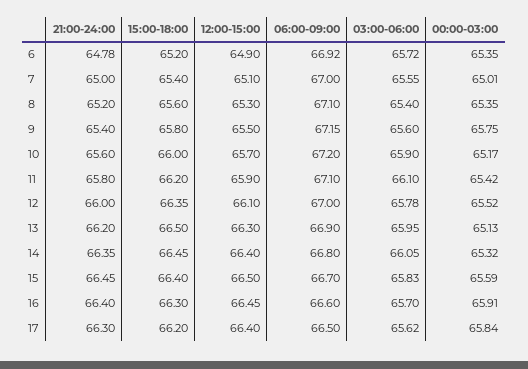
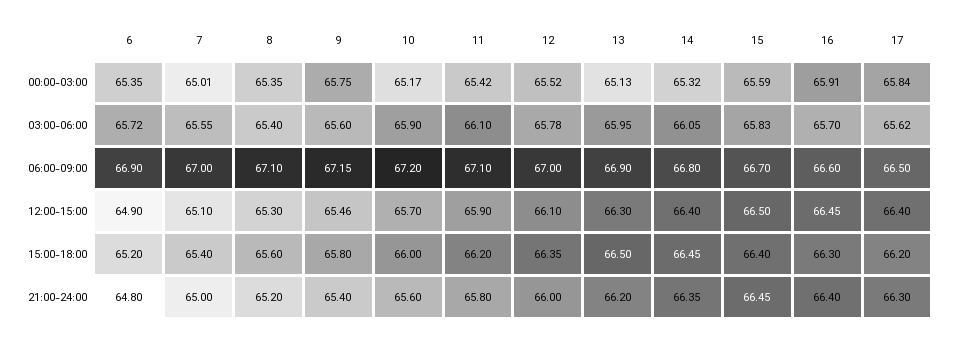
  {
    "21:00-24:00": {
-     "6": 64.78,
+     "6": 64.8,
      "7": 65,
      "8": 65.2,
      "9": 65.4,
      "10": 65.6,
      "11": 65.8,
      "12": 66,
      "13": 66.2,
      "14": 66.35,
      "15": 66.45,
      "16": 66.4,
      "17": 66.3
    },
    "15:00-18:00": {
      "6": 65.2,
      "7": 65.4,
      "8": 65.6,
      "9": 65.8,
      "10": 66,
      "11": 66.2,
      "12": 66.35,
      "13": 66.5,
      "14": 66.45,
      "15": 66.4,
      "16": 66.3,
      "17": 66.2
    },
    "12:00-15:00": {
      "6": 64.9,
      "7": 65.1,
      "8": 65.3,
-     "9": 65.5,
+     "9": 65.46,
      "10": 65.7,
      "11": 65.9,
      "12": 66.1,
      "13": 66.3,
      "14": 66.4,
      "15": 66.5,
      "16": 66.45,
      "17": 66.4
    },
    "06:00-09:00": {
-     "6": 66.92,
+     "6": 66.9,
      "7": 67,
      "8": 67.1,
      "9": 67.15,
      "10": 67.2,
      "11": 67.1,
      "12": 67,
      "13": 66.9,
      "14": 66.8,
      "15": 66.7,
      "16": 66.6,
      "17": 66.5
    },
    "03:00-06:00": {
      "6": 65.72,
      "7": 65.55,
      "8": 65.4,
      "9": 65.6,
      "10": 65.9,
      "11": 66.1,
      "12": 65.78,
      "13": 65.95,
      "14": 66.05,
      "15": 65.83,
      "16": 65.7,
      "17": 65.62
    },
    "00:00-03:00": {
      "6": 65.35,
      "7": 65.01,
      "8": 65.35,
      "9": 65.75,
      "10": 65.17,
      "11": 65.42,
      "12": 65.52,
      "13": 65.13,
      "14": 65.32,
      "15": 65.59,
      "16": 65.91,
      "17": 65.84
    }
  }

